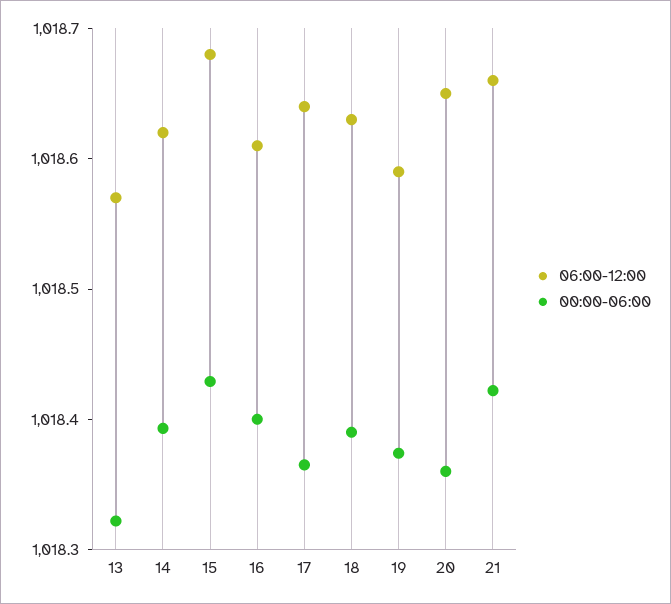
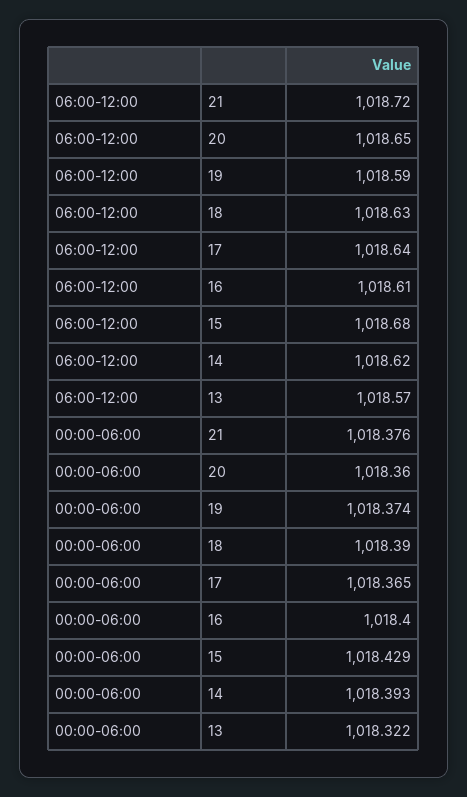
  {
    "06:00-12:00": {
      "13": 1018.57,
      "14": 1018.62,
      "15": 1018.68,
      "16": 1018.61,
      "17": 1018.64,
      "18": 1018.63,
      "19": 1018.59,
      "20": 1018.65,
-     "21": 1018.66
+     "21": 1018.72
    },
    "00:00-06:00": {
      "13": 1018.322,
      "14": 1018.393,
      "15": 1018.429,
      "16": 1018.4,
      "17": 1018.365,
      "18": 1018.39,
      "19": 1018.374,
      "20": 1018.36,
-     "21": 1018.42
+     "21": 1018.376
    }
  }

